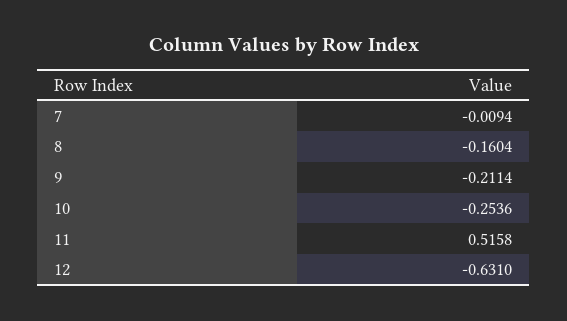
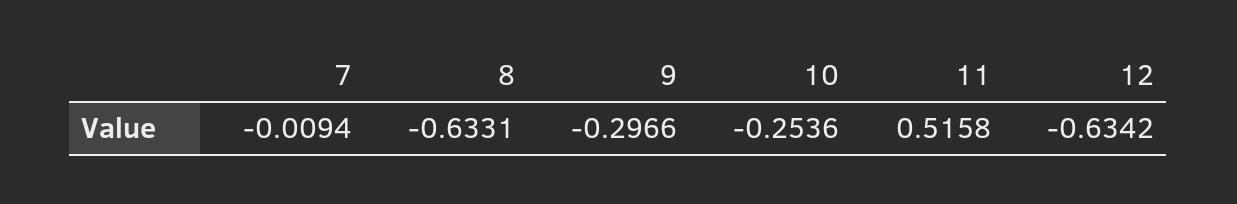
  {
    "7": -0.0094,
-   "8": -0.1604,
+   "8": -0.6331,
-   "9": -0.2114,
+   "9": -0.2966,
    "10": -0.2536,
    "11": 0.5158,
-   "12": -0.631
+   "12": -0.6342
  }

